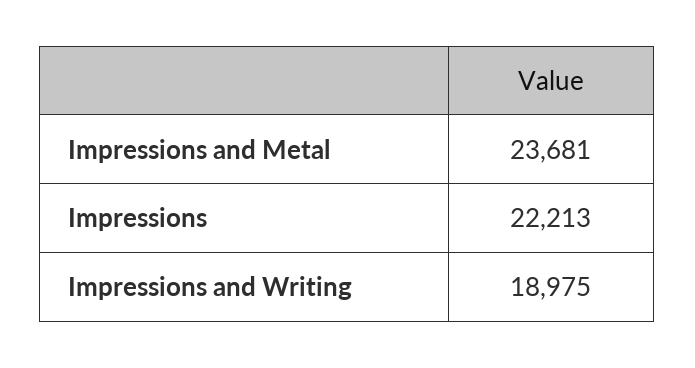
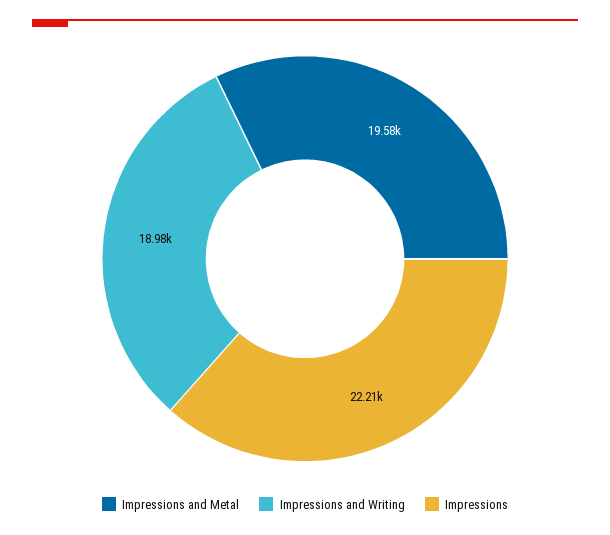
  {
-   "Impressions and Metal": 23681,
+   "Impressions and Metal": 19580,
    "Impressions": 22213,
    "Impressions and Writing": 18975
  }

